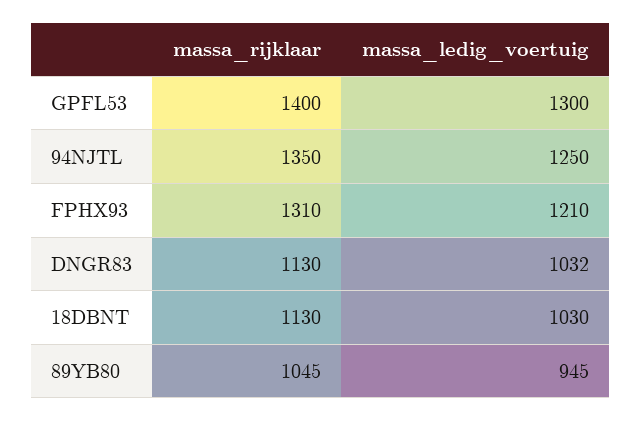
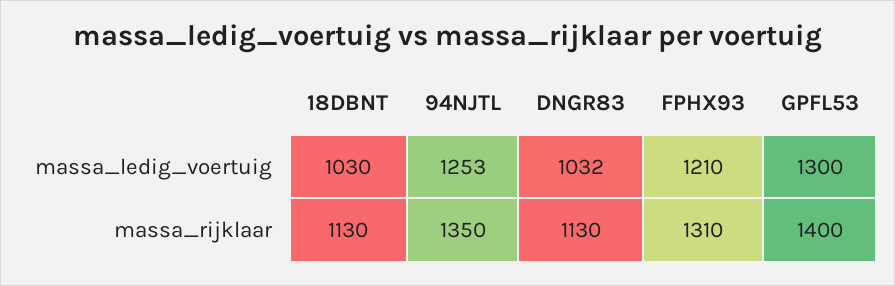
  {
    "massa_rijklaar": {
      "GPFL53": 1400,
      "94NJTL": 1350,
      "FPHX93": 1310,
      "DNGR83": 1130,
-     "18DBNT": 1130,
+     "18DBNT": 1130
-     "89YB80": 1045
    },
    "massa_ledig_voertuig": {
      "GPFL53": 1300,
-     "94NJTL": 1250,
+     "94NJTL": 1253,
      "FPHX93": 1210,
      "DNGR83": 1032,
-     "18DBNT": 1030,
+     "18DBNT": 1030
-     "89YB80": 945
    }
  }

